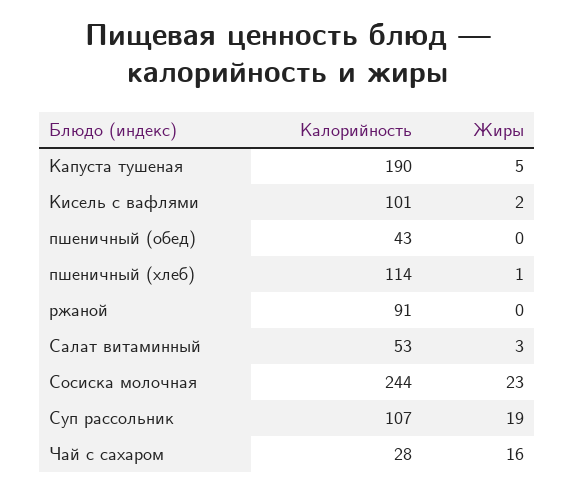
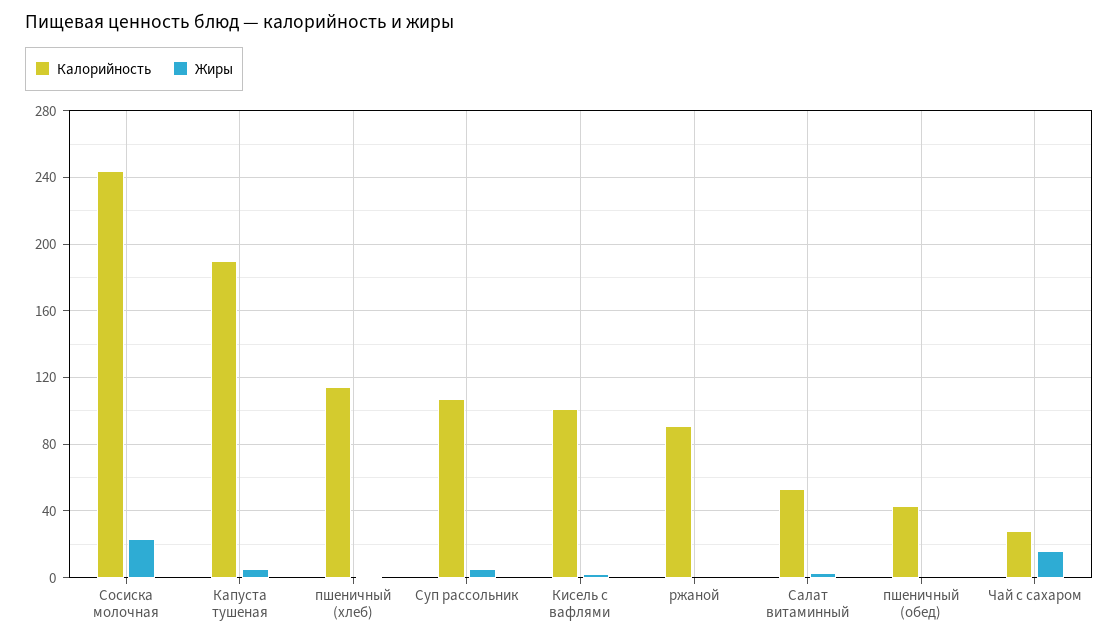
  {
    "Калорийность": {
      "Капуста тушеная": 190,
      "Кисель с вафлями": 101,
      "пшеничный (обед)": 43,
      "пшеничный (хлеб)": 114,
      "ржаной": 91,
      "Салат витаминный": 53,
      "Сосиска молочная": 244,
      "Суп рассольник": 107,
      "Чай с сахаром": 28
    },
    "Жиры": {
      "Капуста тушеная": 5,
      "Кисель с вафлями": 2,
      "пшеничный (обед)": 0,
      "пшеничный (хлеб)": 1,
      "ржаной": 0,
      "Салат витаминный": 3,
      "Сосиска молочная": 23,
-     "Суп рассольник": 19,
+     "Суп рассольник": 5,
      "Чай с сахаром": 16
    }
  }

